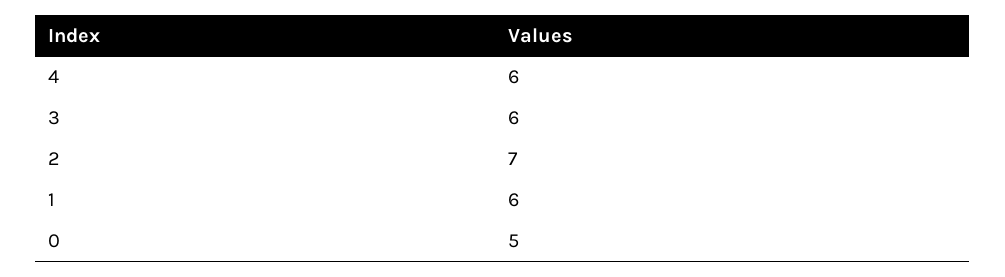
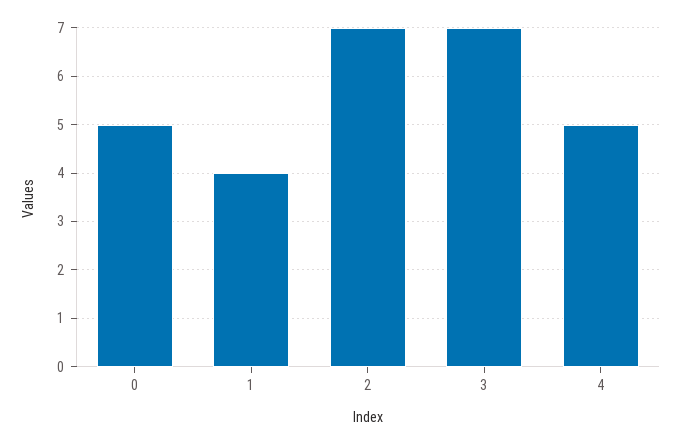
  {
-   "4": 6,
+   "4": 5,
-   "3": 6,
+   "3": 7,
    "2": 7,
-   "1": 6,
+   "1": 4,
    "0": 5
  }

